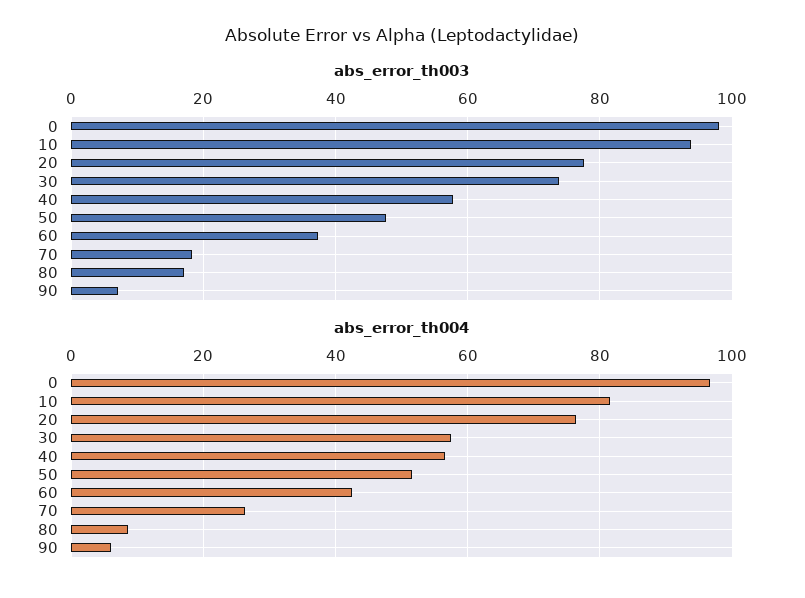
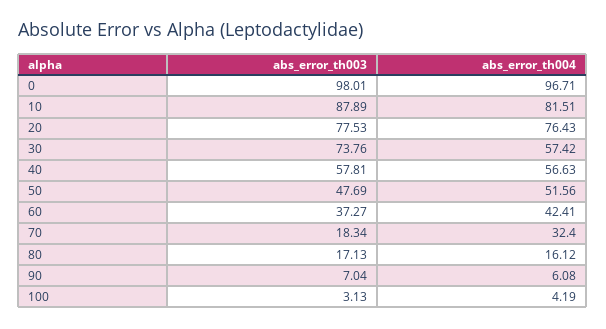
  {
    "abs_error_th003": {
      "0": 98.01,
-     "10": 94,
+     "10": 87.89,
      "20": 77.53,
      "30": 73.76,
      "40": 57.81,
      "50": 47.69,
      "60": 37.27,
      "70": 18.34,
      "80": 17.13,
-     "90": 7.04
+     "90": 7.04,
+     "100": 3.13
    },
    "abs_error_th004": {
      "0": 96.71,
      "10": 81.51,
      "20": 76.43,
      "30": 57.42,
      "40": 56.63,
      "50": 51.56,
      "60": 42.41,
-     "70": 26,
+     "70": 32.4,
-     "80": 8,
+     "80": 16.12,
-     "90": 6.08
+     "90": 6.08,
+     "100": 4.19
    }
  }

